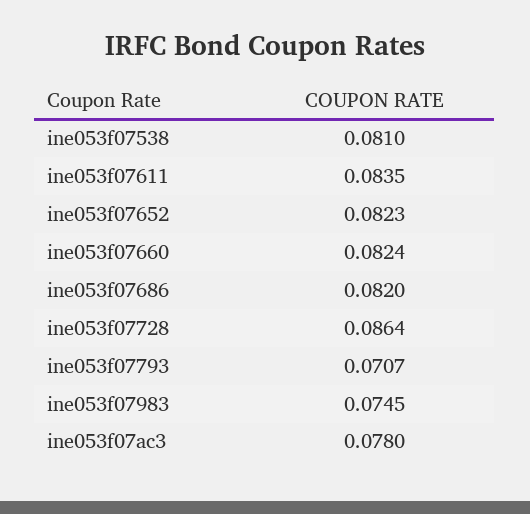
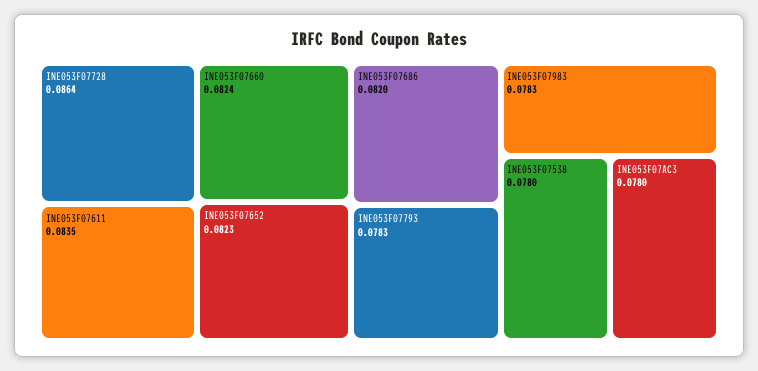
  {
-   "ine053f07538": 0.081,
+   "ine053f07538": 0.078,
    "ine053f07611": 0.0835,
    "ine053f07652": 0.0823,
    "ine053f07660": 0.0824,
    "ine053f07686": 0.082,
    "ine053f07728": 0.0864,
-   "ine053f07793": 0.0707,
+   "ine053f07793": 0.0783,
-   "ine053f07983": 0.0745,
+   "ine053f07983": 0.0783,
    "ine053f07ac3": 0.078
  }

